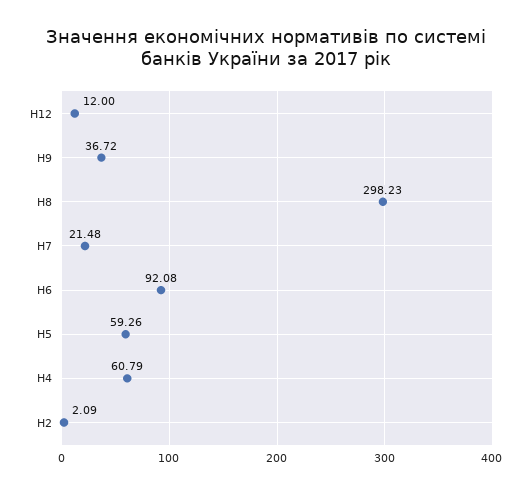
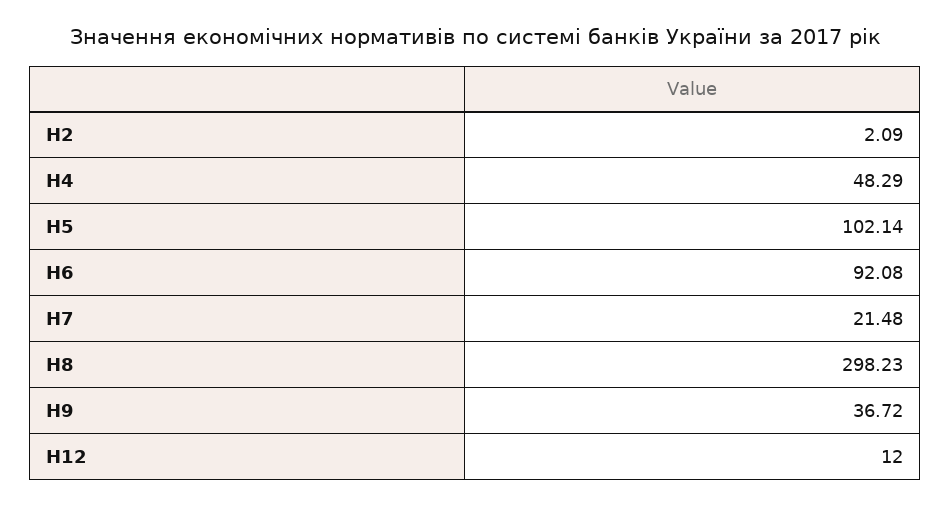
  {
    "Н12": 12,
    "Н9": 36.72,
    "Н8": 298.23,
    "Н7": 21.48,
    "Н6": 92.08,
-   "Н5": 59.26,
+   "Н5": 102.14,
-   "Н4": 60.79,
+   "Н4": 48.29,
    "Н2": 2.09
  }

